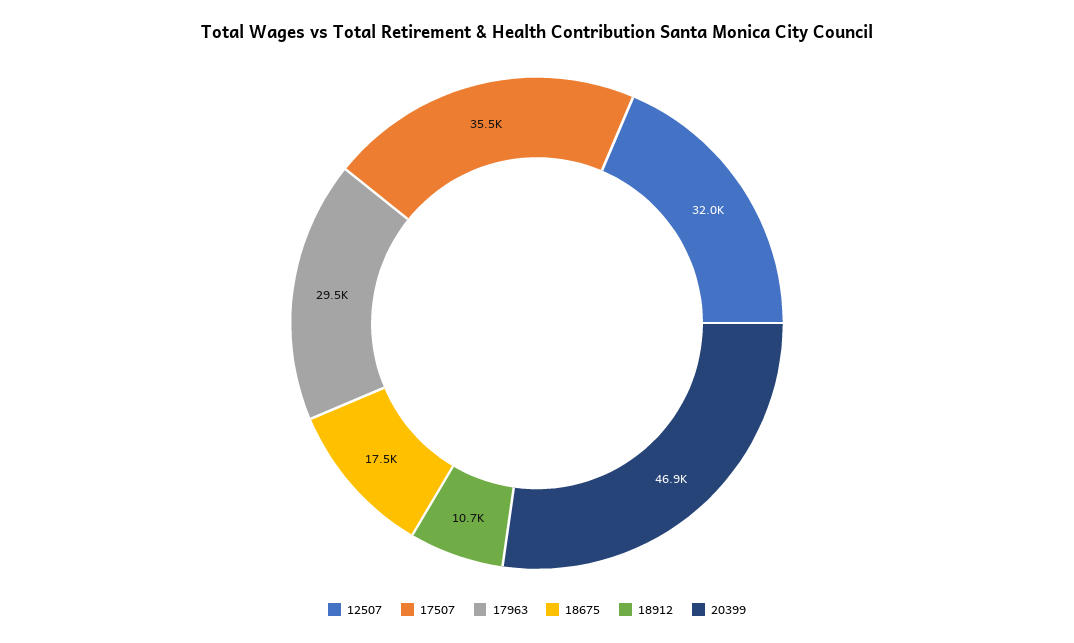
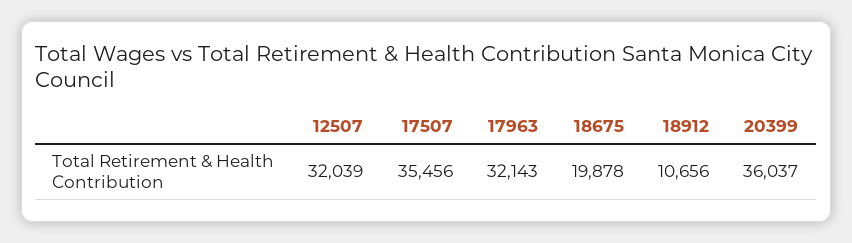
  {
    "12507": 32039,
    "17507": 35456,
-   "17963": 29500,
+   "17963": 32143,
-   "18675": 17500,
+   "18675": 19878,
    "18912": 10656,
-   "20399": 46900
+   "20399": 36037
  }

